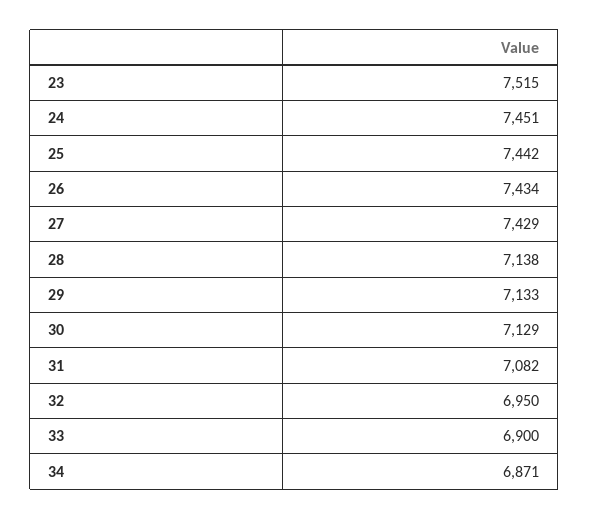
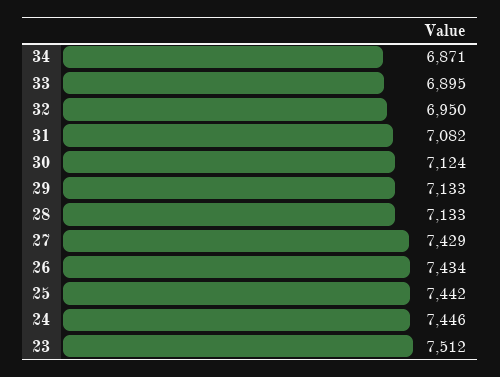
  {
-   "23": 7515,
+   "23": 7512,
-   "24": 7451,
+   "24": 7446,
    "25": 7442,
    "26": 7434,
    "27": 7429,
-   "28": 7138,
+   "28": 7133,
    "29": 7133,
-   "30": 7129,
+   "30": 7124,
    "31": 7082,
    "32": 6950,
-   "33": 6900,
+   "33": 6895,
    "34": 6871
  }

